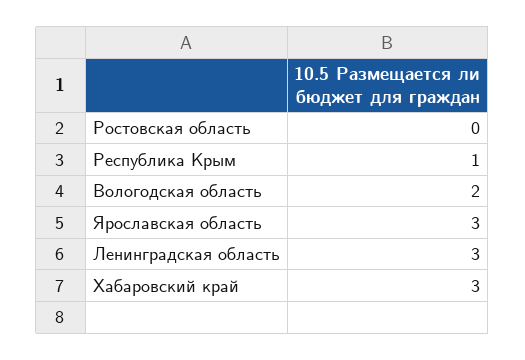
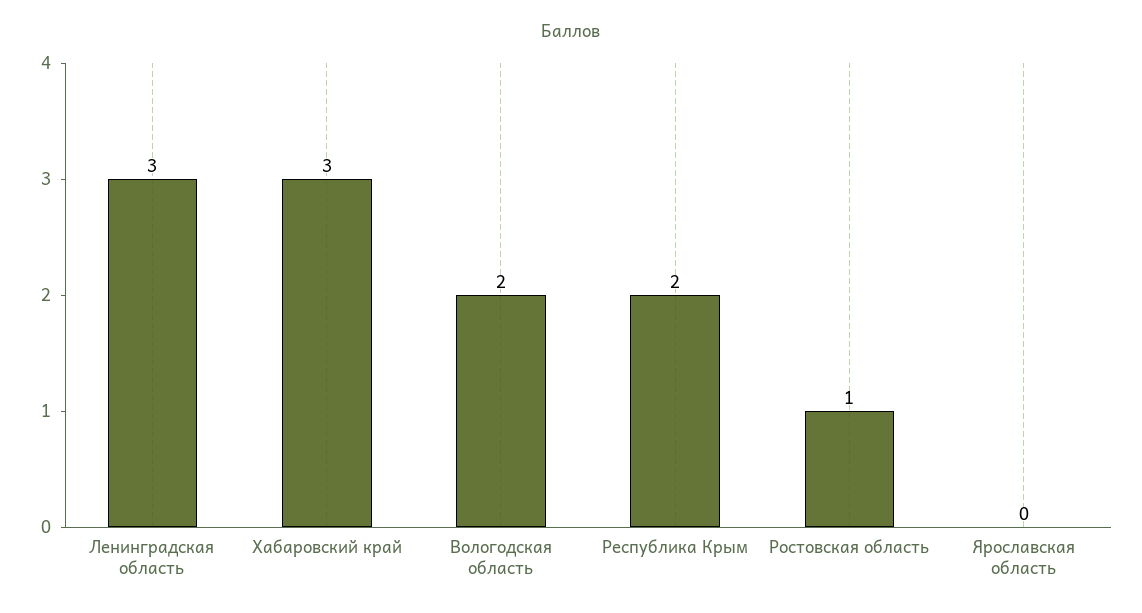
  {
-   "Ростовская область": 0,
+   "Ростовская область": 1,
-   "Республика Крым": 1,
+   "Республика Крым": 2,
    "Вологодская область": 2,
-   "Ярославская область": 3,
+   "Ярославская область": 0,
    "Ленинградская область": 3,
    "Хабаровский край": 3
  }

